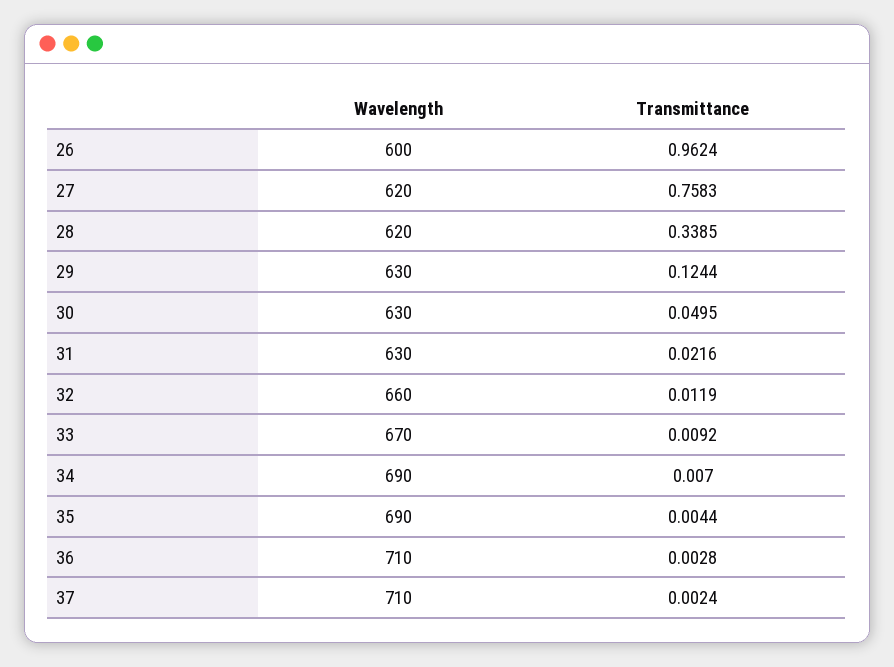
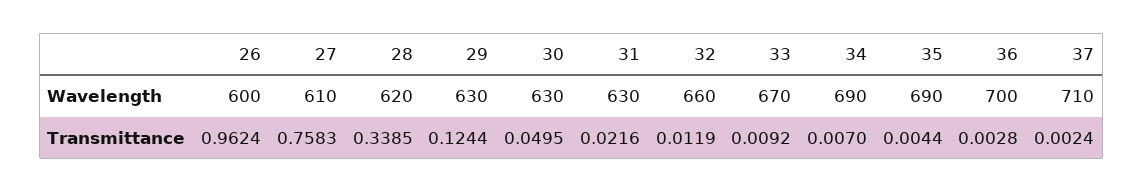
  {
    "Wavelength": {
      "26": 600,
-     "27": 620,
+     "27": 610,
      "28": 620,
      "29": 630,
      "30": 630,
      "31": 630,
      "32": 660,
      "33": 670,
      "34": 690,
      "35": 690,
-     "36": 710,
+     "36": 700,
      "37": 710
    },
    "Transmittance": {
      "26": 0.9624,
      "27": 0.7583,
      "28": 0.3385,
      "29": 0.1244,
      "30": 0.0495,
      "31": 0.0216,
      "32": 0.0119,
      "33": 0.0092,
      "34": 0.007,
      "35": 0.0044,
      "36": 0.0028,
      "37": 0.0024
    }
  }

